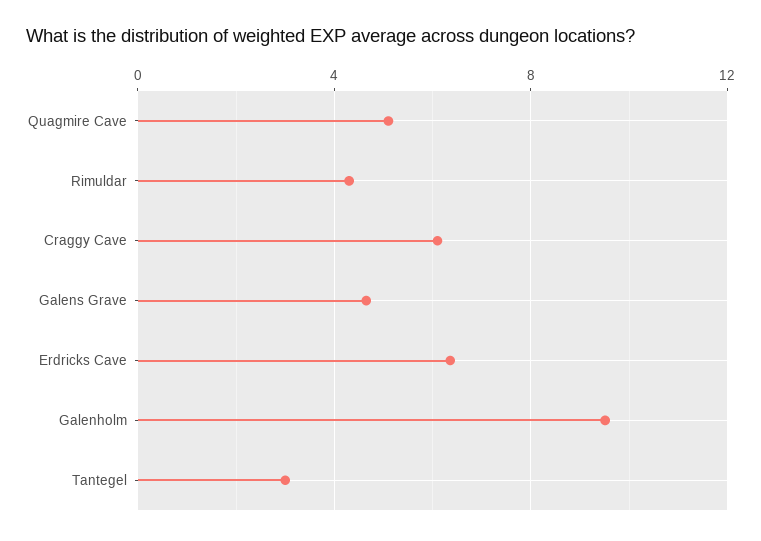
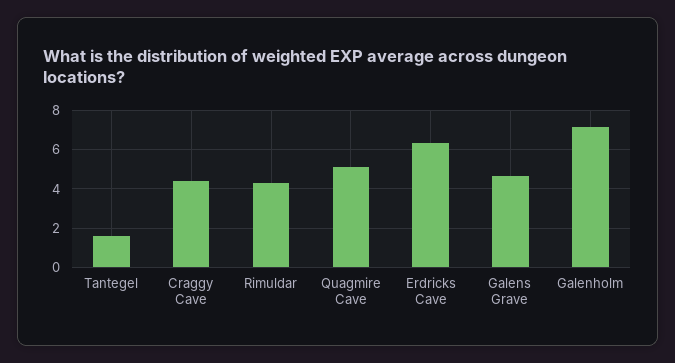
  {
    "Quagmire Cave": 5,
    "Rimuldar": 4.5,
-   "Craggy Cave": 6,
+   "Craggy Cave": 4.5,
    "Galens Grave": 4.5,
    "Erdricks Cave": 6.5,
-   "Galenholm": 9.5,
+   "Galenholm": 7,
-   "Tantegel": 3
+   "Tantegel": 1.5
  }

